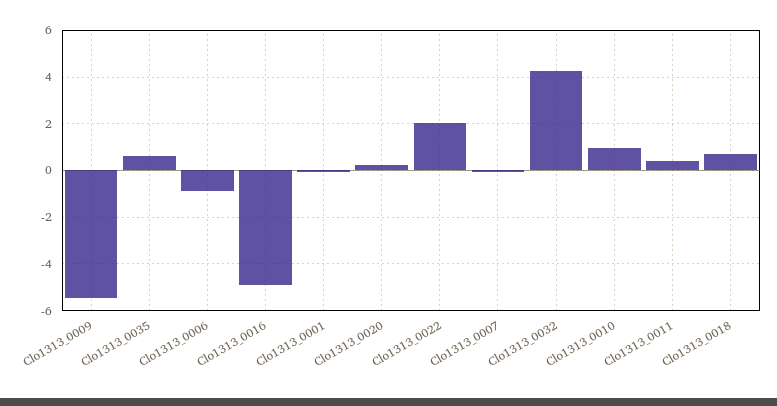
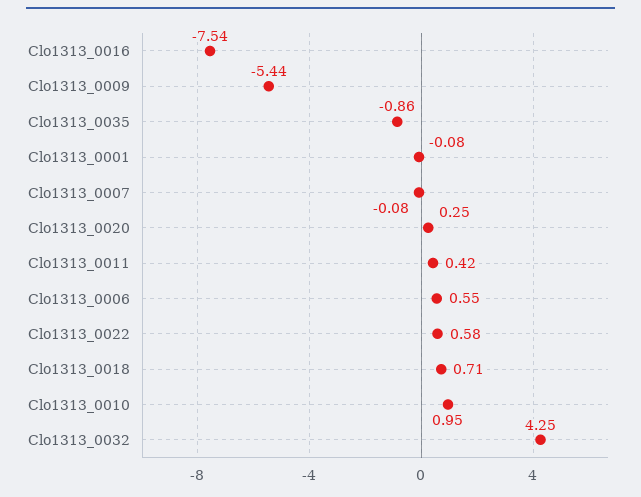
  {
    "Clo1313_0009": -5.44,
-   "Clo1313_0035": 0.5,
+   "Clo1313_0035": -0.86,
-   "Clo1313_0006": -1,
+   "Clo1313_0006": 0.55,
-   "Clo1313_0016": -5,
+   "Clo1313_0016": -7.54,
    "Clo1313_0001": -0.08,
    "Clo1313_0020": 0.25,
-   "Clo1313_0022": 2,
+   "Clo1313_0022": 0.58,
    "Clo1313_0007": -0.08,
    "Clo1313_0032": 4.25,
    "Clo1313_0010": 0.95,
    "Clo1313_0011": 0.42,
    "Clo1313_0018": 0.71
  }

